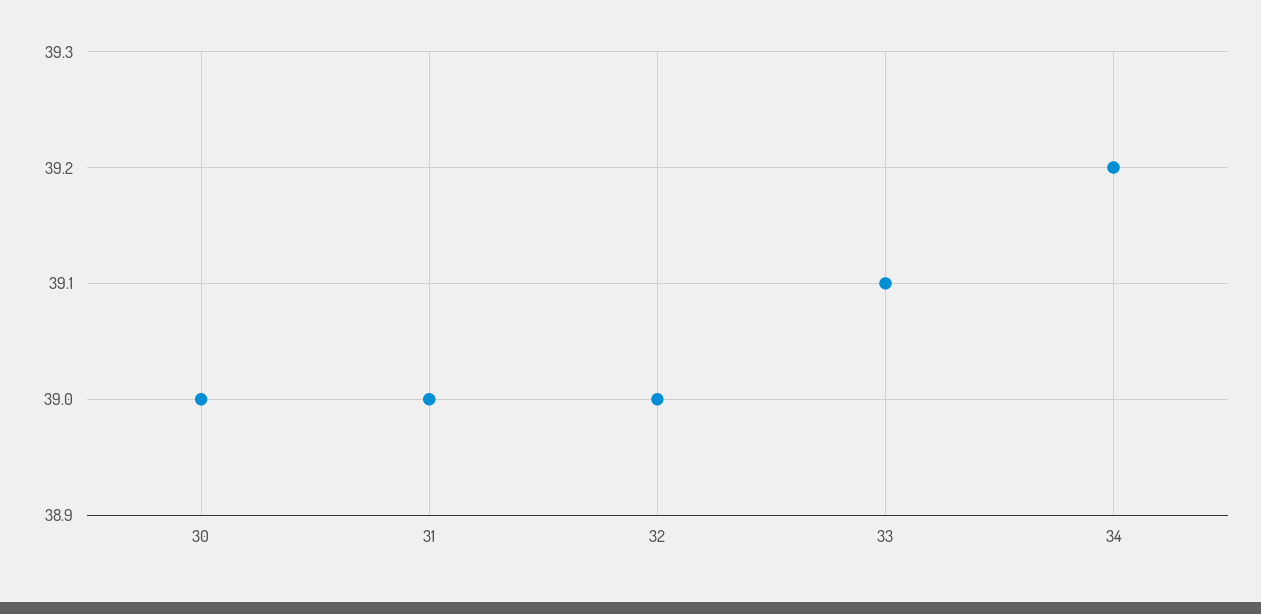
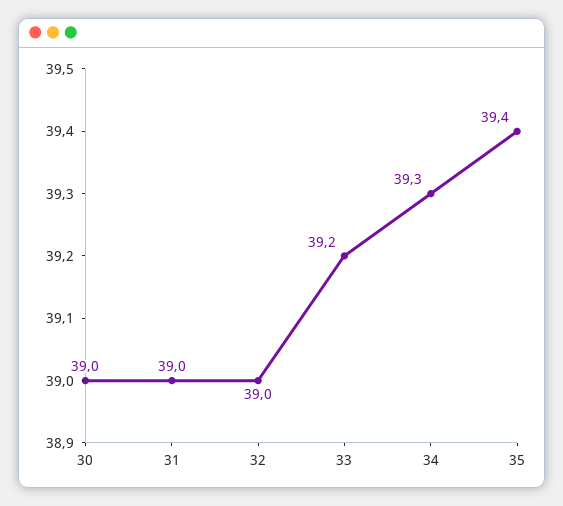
  {
    "30": 39,
    "31": 39,
    "32": 39,
-   "33": 39.1,
+   "33": 39.2,
-   "34": 39.2
+   "34": 39.3,
+   "35": 39.4
  }

